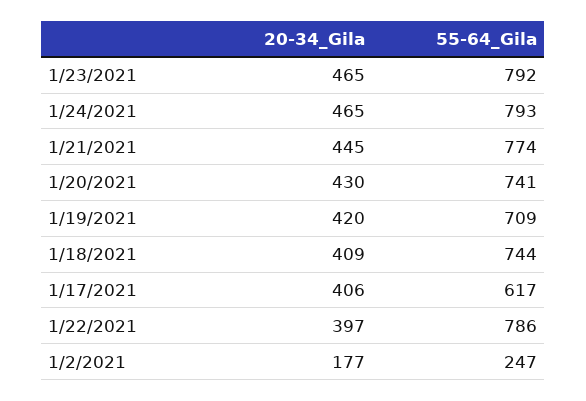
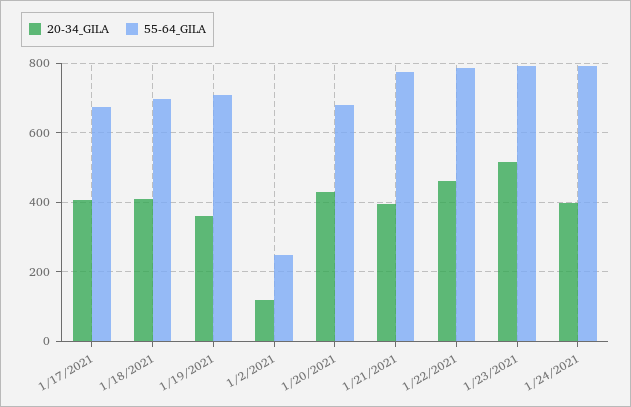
  {
    "20-34_Gila": {
-     "1/23/2021": 465,
+     "1/23/2021": 520,
-     "1/24/2021": 465,
+     "1/24/2021": 400,
-     "1/21/2021": 445,
+     "1/21/2021": 400,
      "1/20/2021": 430,
-     "1/19/2021": 420,
+     "1/19/2021": 360,
      "1/18/2021": 409,
      "1/17/2021": 406,
-     "1/22/2021": 397,
+     "1/22/2021": 460,
-     "1/2/2021": 177
+     "1/2/2021": 120
    },
    "55-64_Gila": {
      "1/23/2021": 792,
      "1/24/2021": 793,
      "1/21/2021": 774,
-     "1/20/2021": 741,
+     "1/20/2021": 680,
      "1/19/2021": 709,
-     "1/18/2021": 744,
+     "1/18/2021": 700,
-     "1/17/2021": 617,
+     "1/17/2021": 680,
      "1/22/2021": 786,
      "1/2/2021": 247
    }
  }

